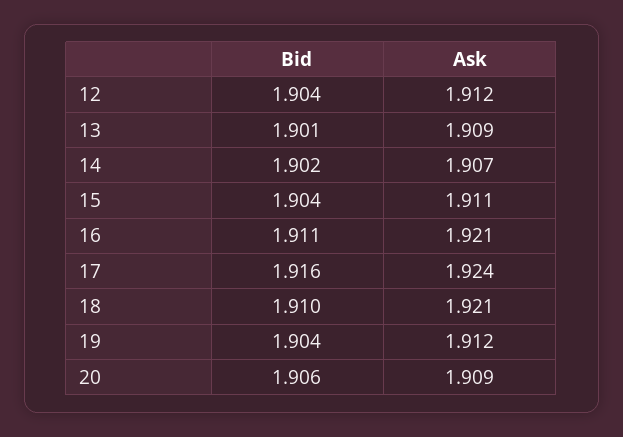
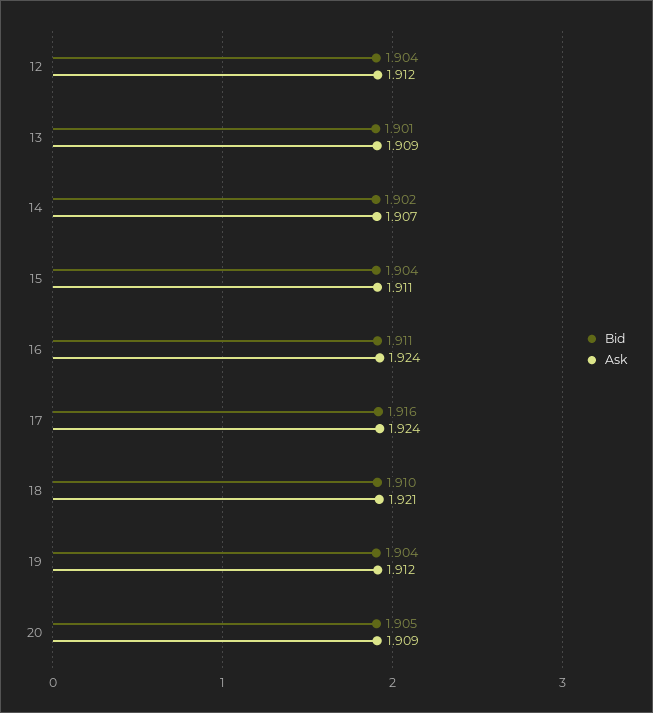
  {
    "Bid": {
      "12": 1.904,
      "13": 1.901,
      "14": 1.902,
      "15": 1.904,
      "16": 1.911,
      "17": 1.916,
      "18": 1.91,
      "19": 1.904,
-     "20": 1.906
+     "20": 1.905
    },
    "Ask": {
      "12": 1.912,
      "13": 1.909,
      "14": 1.907,
      "15": 1.911,
-     "16": 1.921,
+     "16": 1.924,
      "17": 1.924,
      "18": 1.921,
      "19": 1.912,
      "20": 1.909
    }
  }

